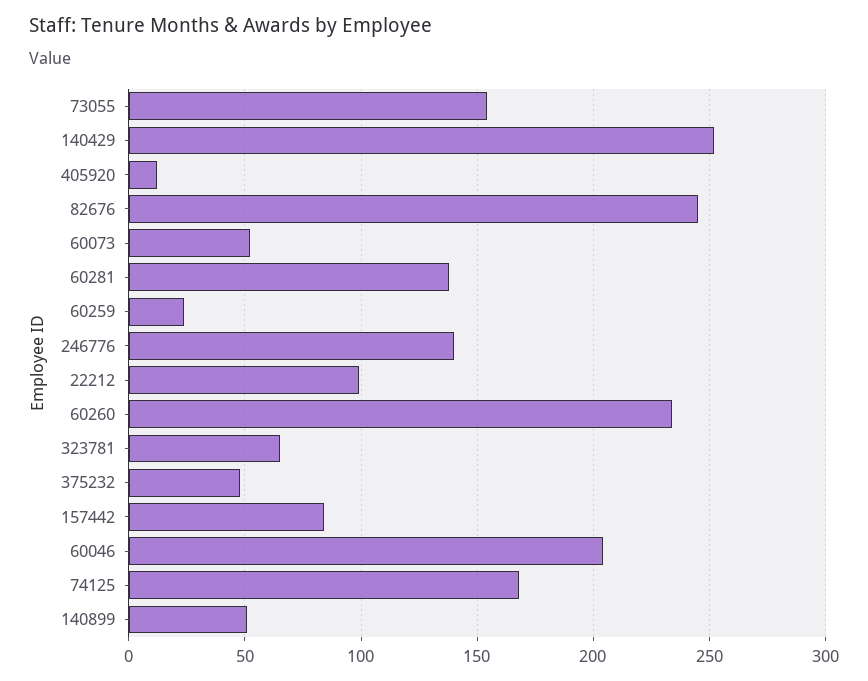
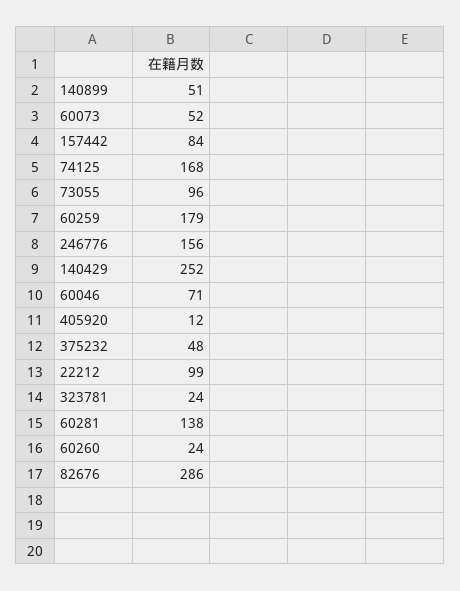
  {
-   "73055": 155,
+   "73055": 96,
    "140429": 252,
    "405920": 12,
-   "82676": 245,
+   "82676": 286,
    "60073": 52,
    "60281": 138,
-   "60259": 25,
+   "60259": 179,
-   "246776": 140,
+   "246776": 156,
    "22212": 99,
-   "60260": 235,
+   "60260": 24,
-   "323781": 65,
+   "323781": 24,
    "375232": 48,
    "157442": 84,
-   "60046": 205,
+   "60046": 71,
    "74125": 168,
    "140899": 51
  }

